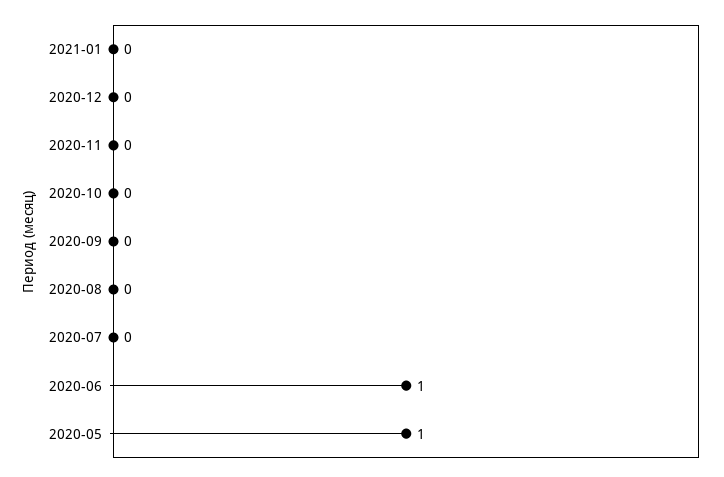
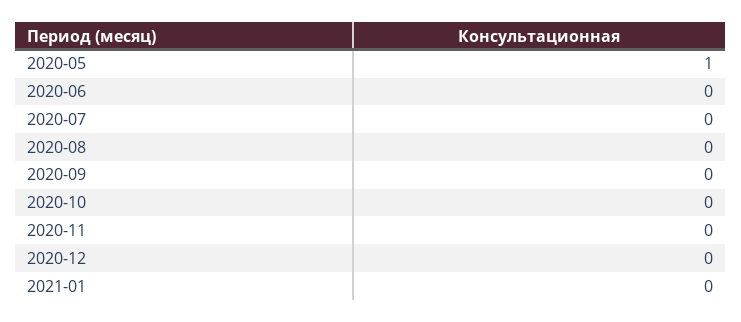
  {
    "2021-01": 0,
    "2020-12": 0,
    "2020-11": 0,
    "2020-10": 0,
    "2020-09": 0,
    "2020-08": 0,
    "2020-07": 0,
-   "2020-06": 1,
+   "2020-06": 0,
    "2020-05": 1
  }

